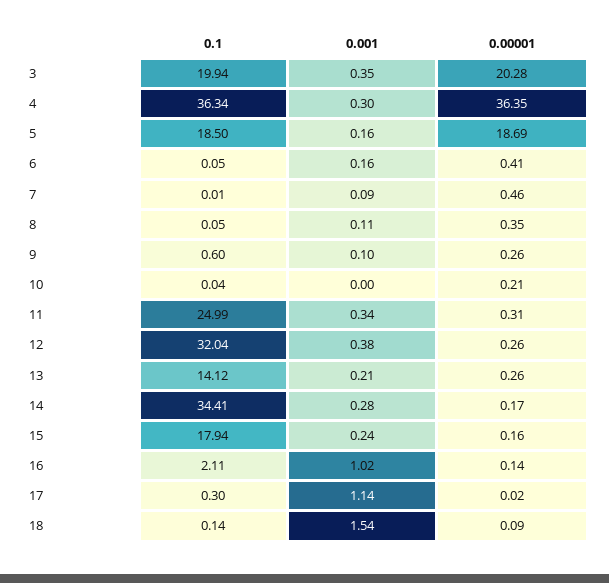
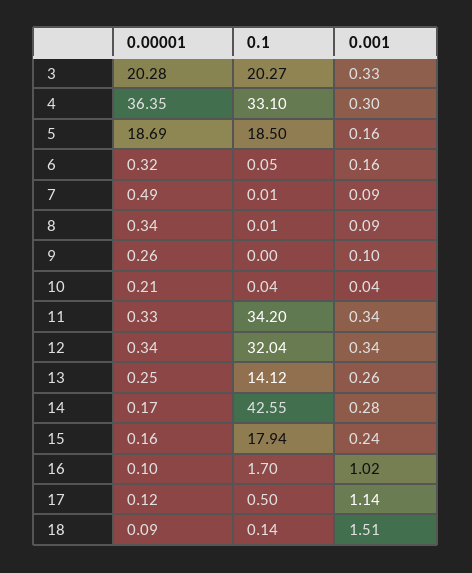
  {
    "0.1": {
-     "3": 19.94,
+     "3": 20.27,
-     "4": 36.34,
+     "4": 33.1,
      "5": 18.5,
      "6": 0.05,
      "7": 0.01,
-     "8": 0.05,
+     "8": 0.01,
-     "9": 0.6,
+     "9": 0,
      "10": 0.04,
-     "11": 24.99,
+     "11": 34.2,
      "12": 32.04,
      "13": 14.12,
-     "14": 34.41,
+     "14": 42.55,
      "15": 17.94,
-     "16": 2.11,
+     "16": 1.7,
-     "17": 0.3,
+     "17": 0.5,
      "18": 0.14
    },
    "0.001": {
-     "3": 0.35,
+     "3": 0.33,
      "4": 0.3,
      "5": 0.16,
      "6": 0.16,
      "7": 0.09,
-     "8": 0.11,
+     "8": 0.09,
      "9": 0.1,
-     "10": 0,
+     "10": 0.04,
      "11": 0.34,
-     "12": 0.38,
+     "12": 0.34,
-     "13": 0.21,
+     "13": 0.26,
      "14": 0.28,
      "15": 0.24,
      "16": 1.02,
      "17": 1.14,
-     "18": 1.54
+     "18": 1.51
    },
    "0.00001": {
      "3": 20.28,
      "4": 36.35,
      "5": 18.69,
-     "6": 0.41,
+     "6": 0.32,
-     "7": 0.46,
+     "7": 0.49,
-     "8": 0.35,
+     "8": 0.34,
      "9": 0.26,
      "10": 0.21,
-     "11": 0.31,
+     "11": 0.33,
-     "12": 0.26,
+     "12": 0.34,
-     "13": 0.26,
+     "13": 0.25,
      "14": 0.17,
      "15": 0.16,
-     "16": 0.14,
+     "16": 0.1,
-     "17": 0.02,
+     "17": 0.12,
      "18": 0.09
    }
  }

